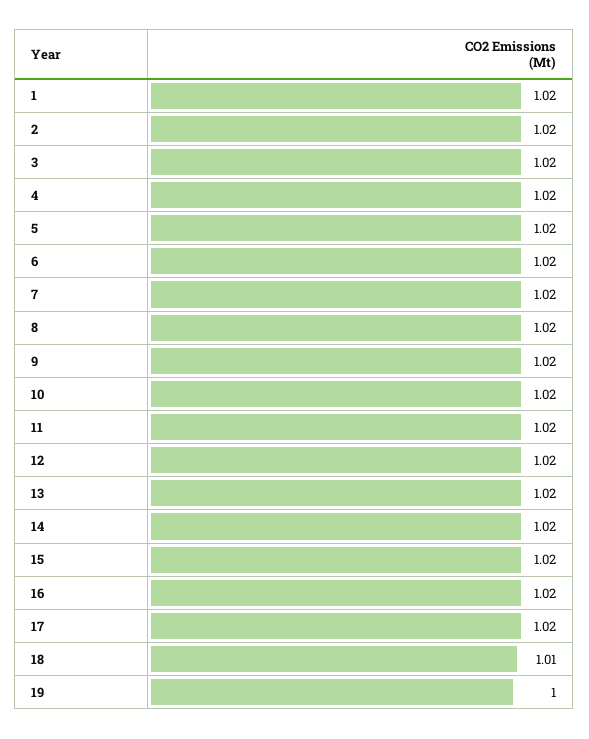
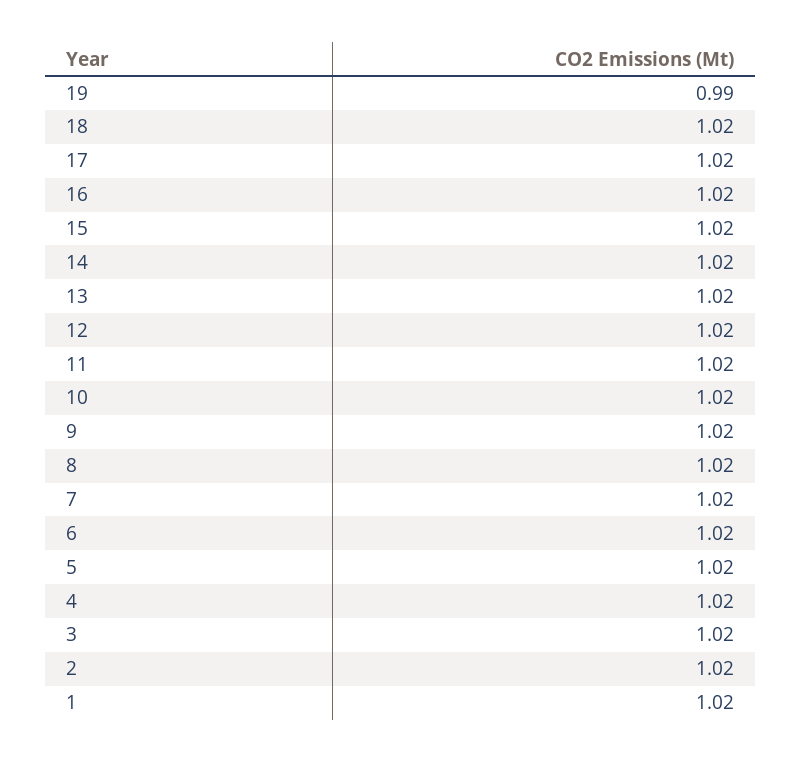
  {
    "1": 1.02,
    "2": 1.02,
    "3": 1.02,
    "4": 1.02,
    "5": 1.02,
    "6": 1.02,
    "7": 1.02,
    "8": 1.02,
    "9": 1.02,
    "10": 1.02,
    "11": 1.02,
    "12": 1.02,
    "13": 1.02,
    "14": 1.02,
    "15": 1.02,
    "16": 1.02,
    "17": 1.02,
-   "18": 1.01,
+   "18": 1.02,
-   "19": 1
+   "19": 0.99
  }

